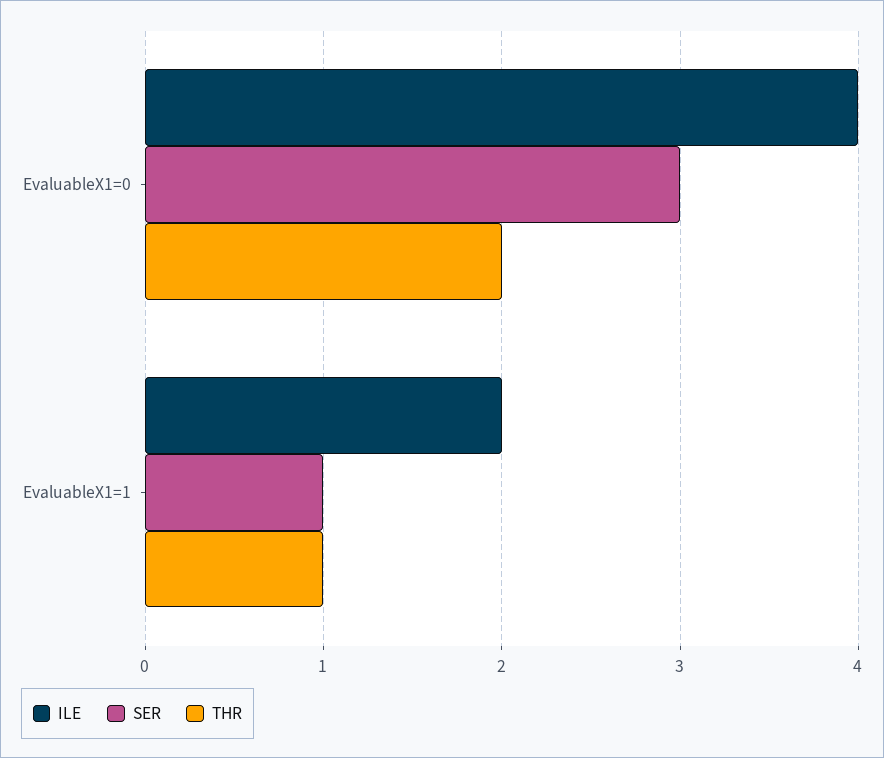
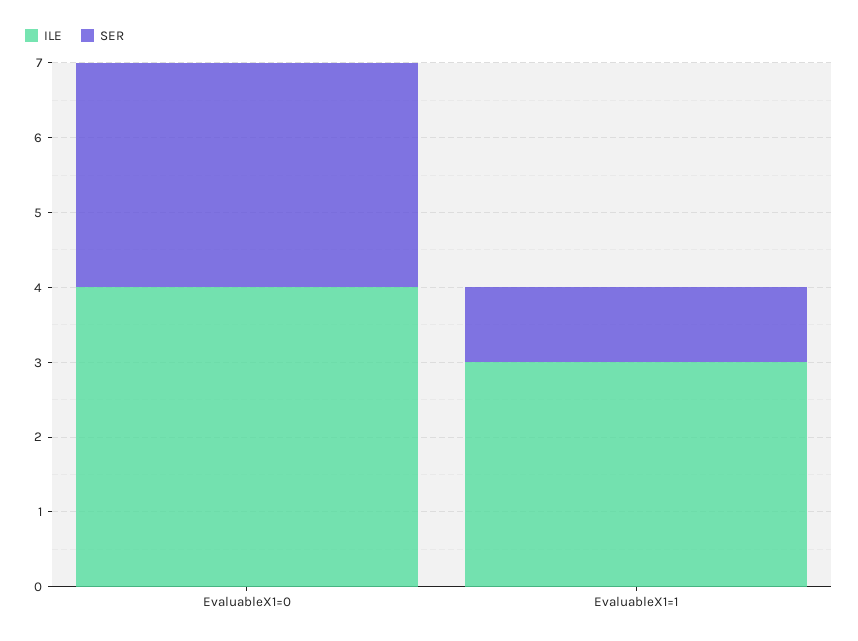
  {
    "ILE": {
      "EvaluableX1=0": 4,
-     "EvaluableX1=1": 2
+     "EvaluableX1=1": 3
    },
    "SER": {
      "EvaluableX1=0": 3,
      "EvaluableX1=1": 1
-   },
+   }
-   "THR": {
-     "EvaluableX1=0": 2,
-     "EvaluableX1=1": 1
-   }
  }

